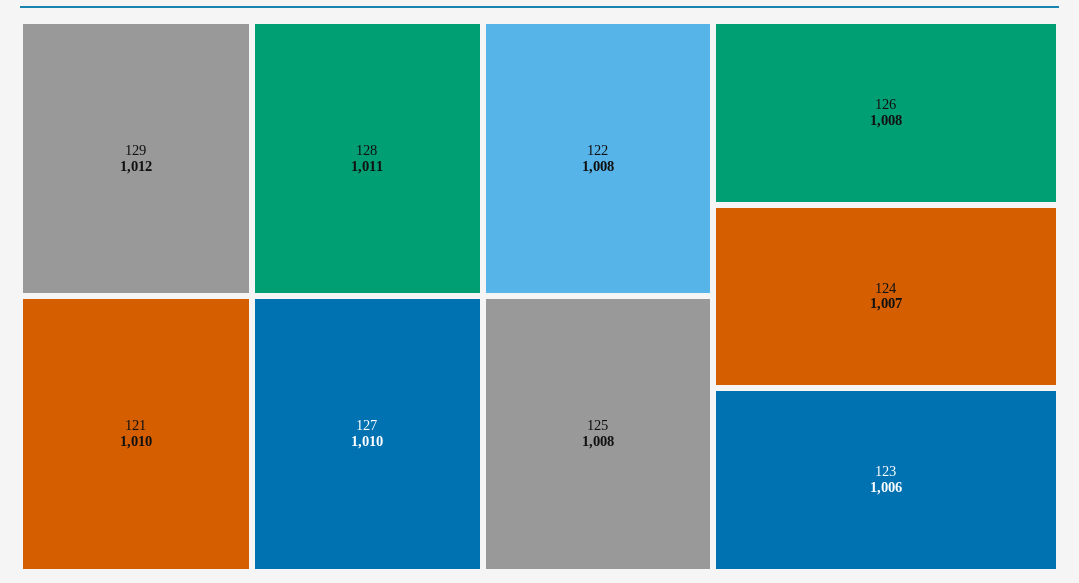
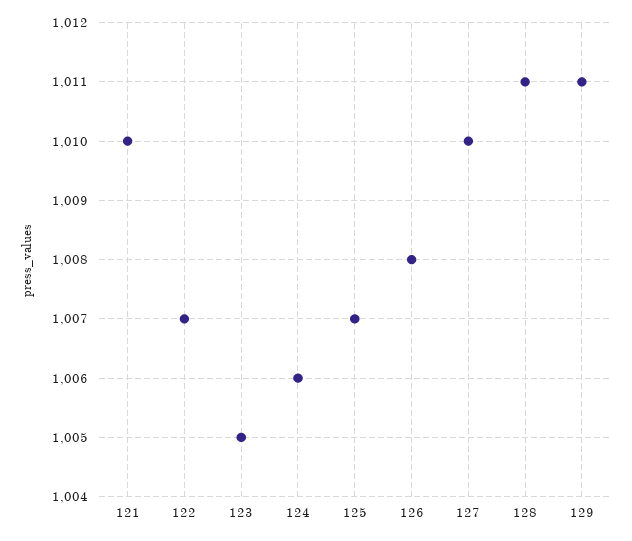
  {
-   "129": 1012,
+   "129": 1011,
    "128": 1011,
    "121": 1010,
    "127": 1010,
-   "122": 1008,
+   "122": 1007,
-   "125": 1008,
+   "125": 1007,
    "126": 1008,
-   "124": 1007,
+   "124": 1006,
-   "123": 1006
+   "123": 1005
  }

